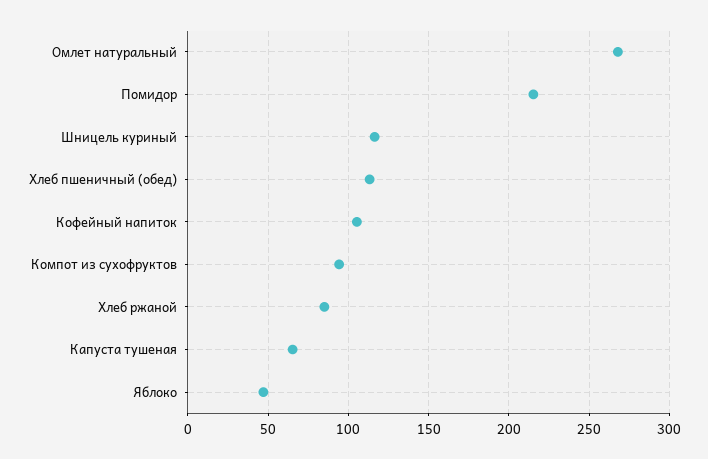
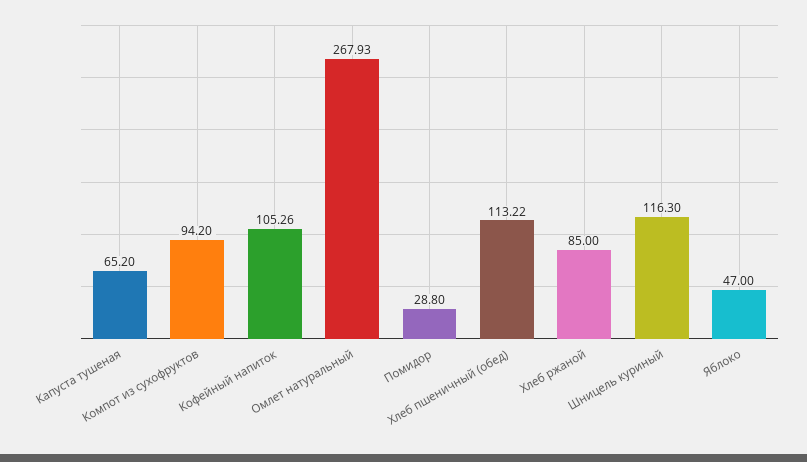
  {
    "Омлет натуральный": 267.93,
-   "Помидор": 215,
+   "Помидор": 28.8,
    "Шницель куриный": 116.3,
    "Хлеб пшеничный (обед)": 113.22,
    "Кофейный напиток": 105.26,
    "Компот из сухофруктов": 94.2,
    "Хлеб ржаной": 85,
    "Капуста тушеная": 65.2,
    "Яблоко": 47
  }

